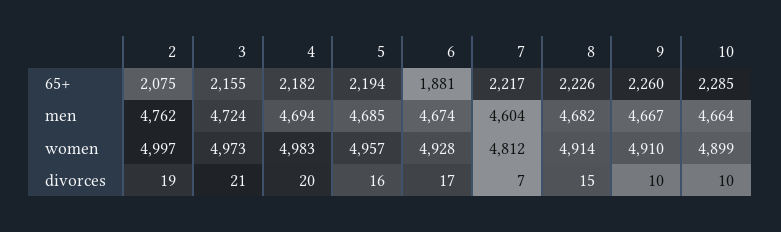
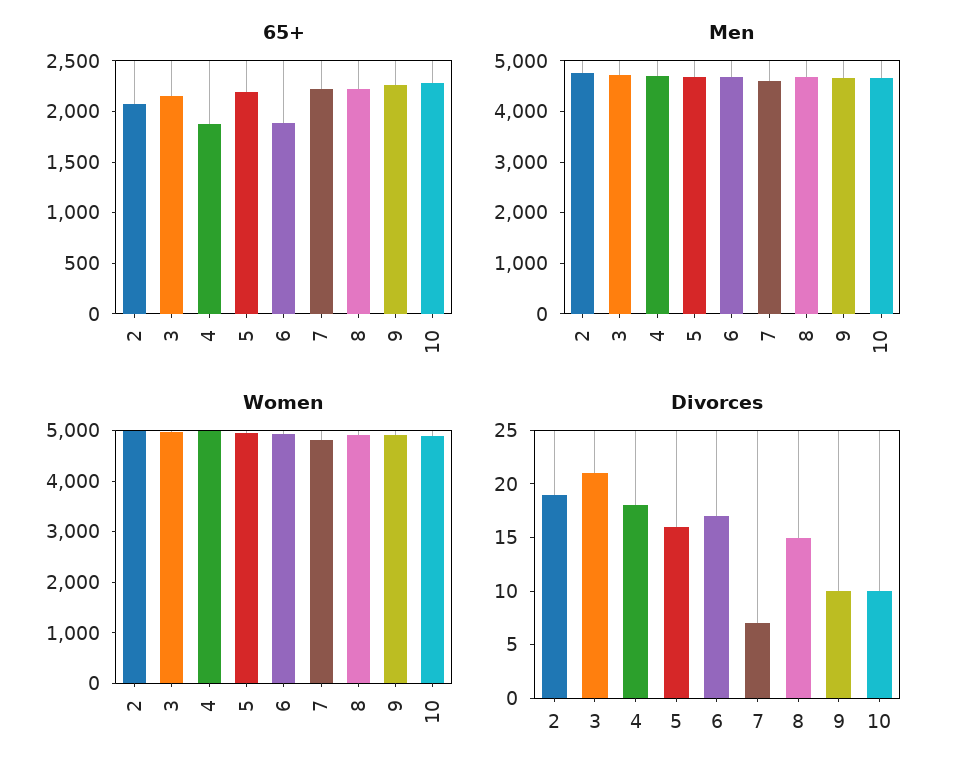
  {
    "65+": {
      "2": 2075,
      "3": 2155,
-     "4": 2182,
+     "4": 1900,
      "5": 2194,
      "6": 1881,
      "7": 2217,
      "8": 2226,
      "9": 2260,
      "10": 2285
    },
    "men": {
      "2": 4762,
      "3": 4724,
      "4": 4694,
      "5": 4685,
      "6": 4674,
      "7": 4604,
      "8": 4682,
      "9": 4667,
      "10": 4664
    },
    "women": {
      "2": 4997,
      "3": 4973,
      "4": 4983,
      "5": 4957,
      "6": 4928,
      "7": 4812,
      "8": 4914,
      "9": 4910,
      "10": 4899
    },
    "divorces": {
      "2": 19,
      "3": 21,
-     "4": 20,
+     "4": 18,
      "5": 16,
      "6": 17,
      "7": 7,
      "8": 15,
      "9": 10,
      "10": 10
    }
  }

